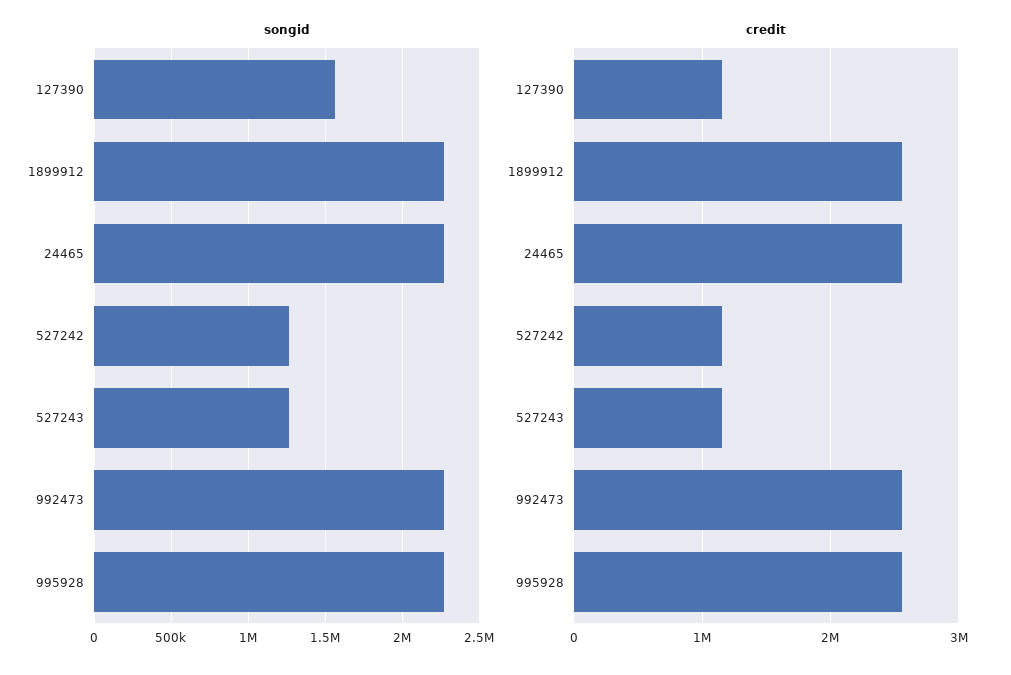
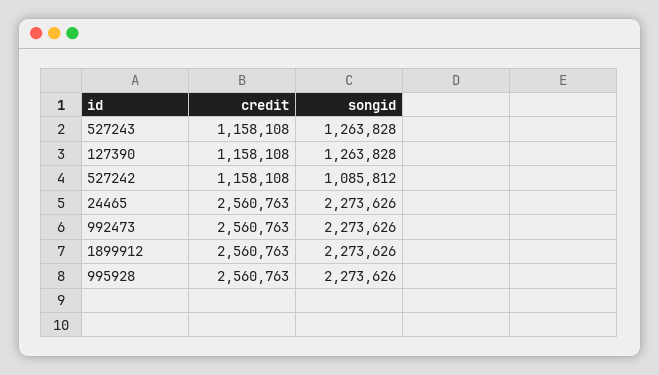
  {
    "songid": {
-     "127390": 1550000,
+     "127390": 1263828,
      "1899912": 2273626,
      "24465": 2273626,
-     "527242": 1250000,
+     "527242": 1085812,
      "527243": 1263828,
      "992473": 2273626,
      "995928": 2273626
    },
    "credit": {
      "127390": 1158108,
      "1899912": 2560763,
      "24465": 2560763,
      "527242": 1158108,
      "527243": 1158108,
      "992473": 2560763,
      "995928": 2560763
    }
  }

